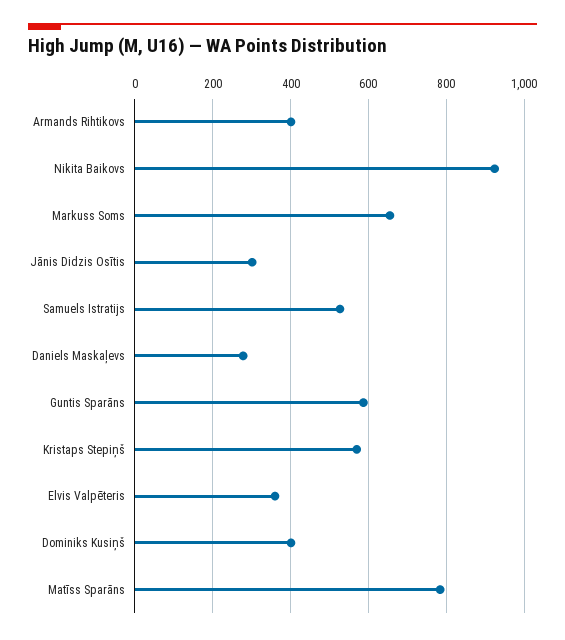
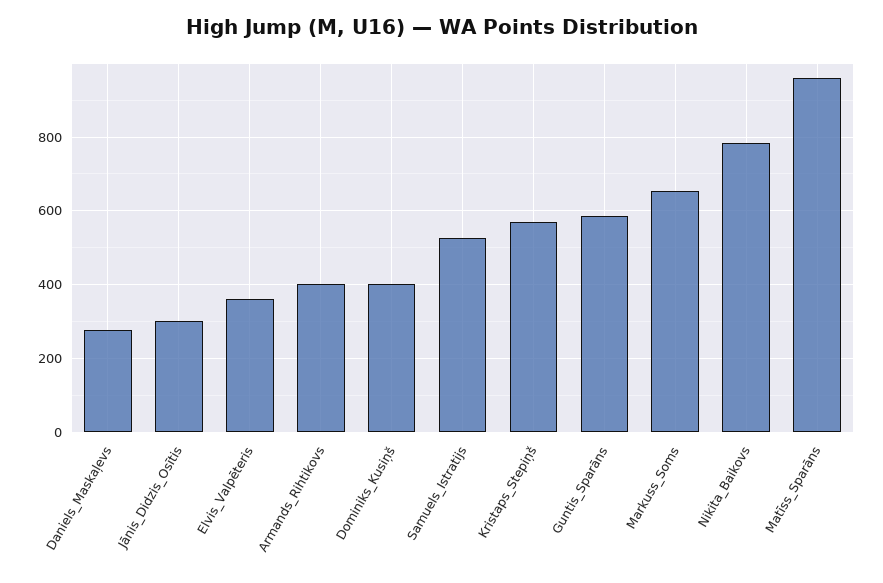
  {
    "Armands Rihtikovs": 400,
-   "Nikita Baikovs": 920,
+   "Nikita Baikovs": 780,
    "Markuss Soms": 660,
    "Jānis Didzis Osītis": 300,
    "Samuels Istratijs": 520,
    "Daniels Maskaļevs": 280,
    "Guntis Sparāns": 580,
    "Kristaps Stepiņš": 580,
    "Elvis Valpēteris": 360,
    "Dominiks Kusiņš": 400,
-   "Matīss Sparāns": 780
+   "Matīss Sparāns": 960
  }

